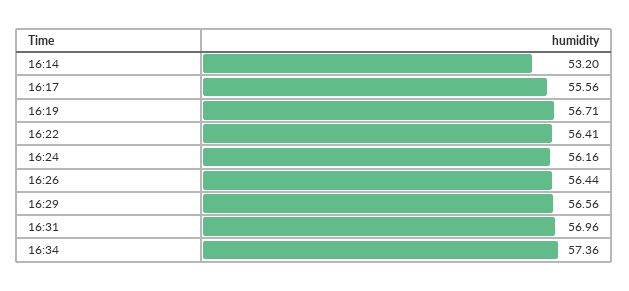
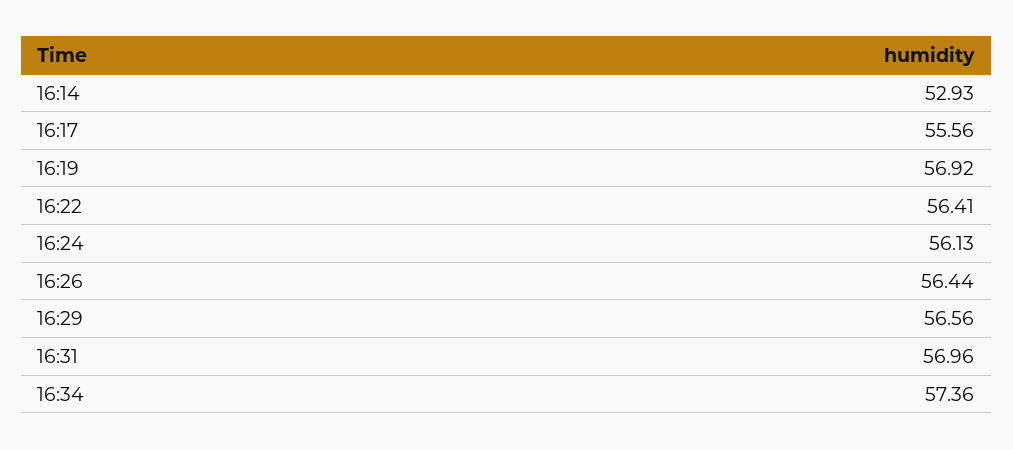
  {
-   "16:14": 53.2,
+   "16:14": 52.93,
    "16:17": 55.56,
-   "16:19": 56.71,
+   "16:19": 56.92,
    "16:22": 56.41,
-   "16:24": 56.16,
+   "16:24": 56.13,
    "16:26": 56.44,
    "16:29": 56.56,
    "16:31": 56.96,
    "16:34": 57.36
  }

